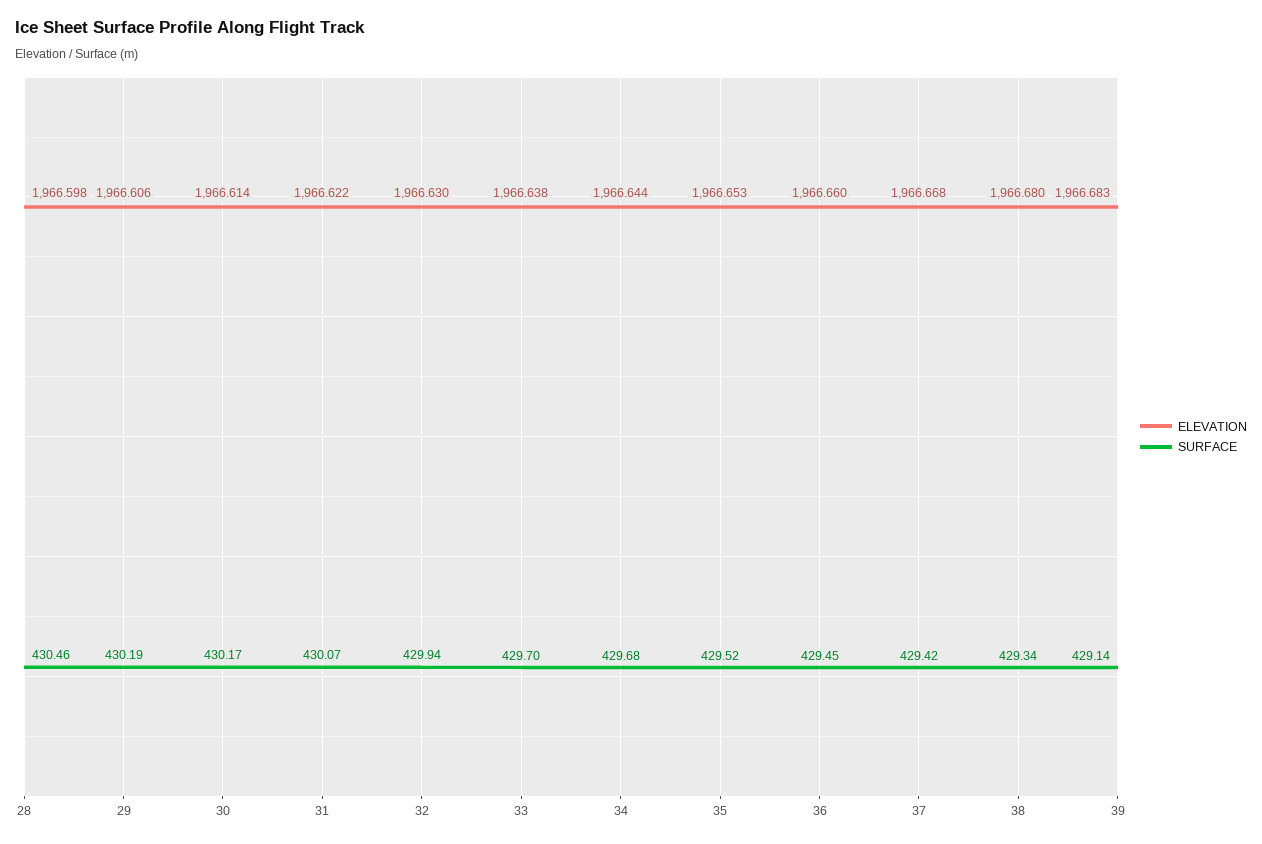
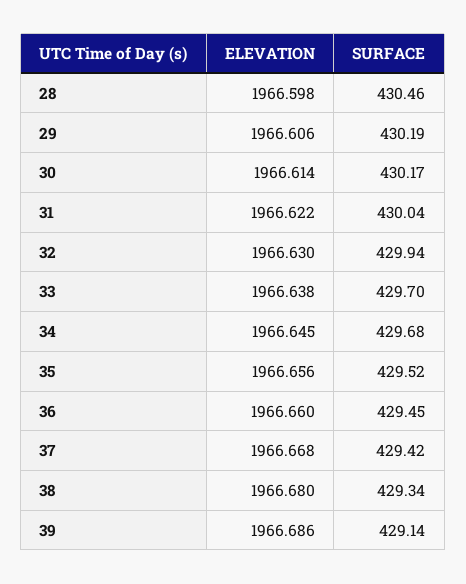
  {
    "ELEVATION": {
      "28": 1966.598,
      "29": 1966.606,
      "30": 1966.614,
      "31": 1966.622,
      "32": 1966.63,
      "33": 1966.638,
-     "34": 1966.644,
+     "34": 1966.645,
-     "35": 1966.653,
+     "35": 1966.656,
      "36": 1966.66,
      "37": 1966.668,
      "38": 1966.68,
-     "39": 1966.683
+     "39": 1966.686
    },
    "SURFACE": {
      "28": 430.46,
      "29": 430.19,
      "30": 430.17,
-     "31": 430.07,
+     "31": 430.04,
      "32": 429.94,
      "33": 429.7,
      "34": 429.68,
      "35": 429.52,
      "36": 429.45,
      "37": 429.42,
      "38": 429.34,
      "39": 429.14
    }
  }

